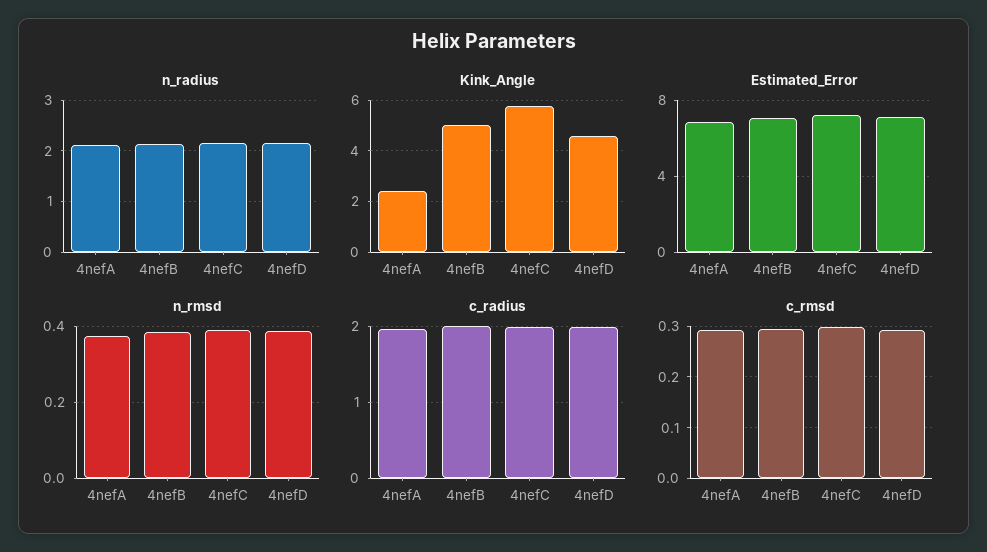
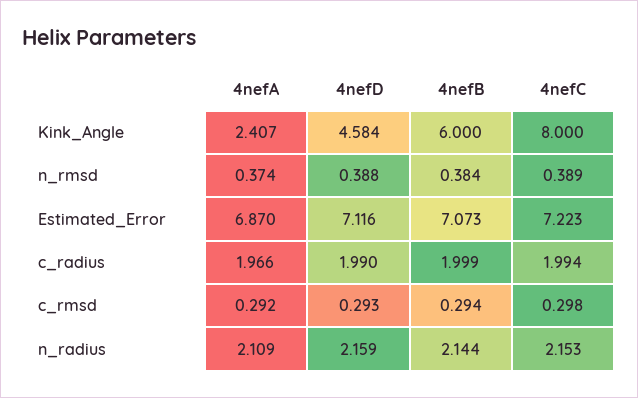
  {
    "n_radius": {
      "4nefA": 2.109,
      "4nefB": 2.144,
      "4nefC": 2.153,
      "4nefD": 2.159
    },
    "Kink_Angle": {
      "4nefA": 2.407,
-     "4nefB": 5,
+     "4nefB": 6,
-     "4nefC": 5.75,
+     "4nefC": 8,
      "4nefD": 4.584
    },
    "Estimated_Error": {
      "4nefA": 6.87,
      "4nefB": 7.073,
      "4nefC": 7.223,
      "4nefD": 7.116
    },
    "n_rmsd": {
      "4nefA": 0.374,
      "4nefB": 0.384,
      "4nefC": 0.389,
      "4nefD": 0.388
    },
    "c_radius": {
      "4nefA": 1.966,
      "4nefB": 1.999,
      "4nefC": 1.994,
      "4nefD": 1.99
    },
    "c_rmsd": {
      "4nefA": 0.292,
      "4nefB": 0.294,
      "4nefC": 0.298,
      "4nefD": 0.293
    }
  }

